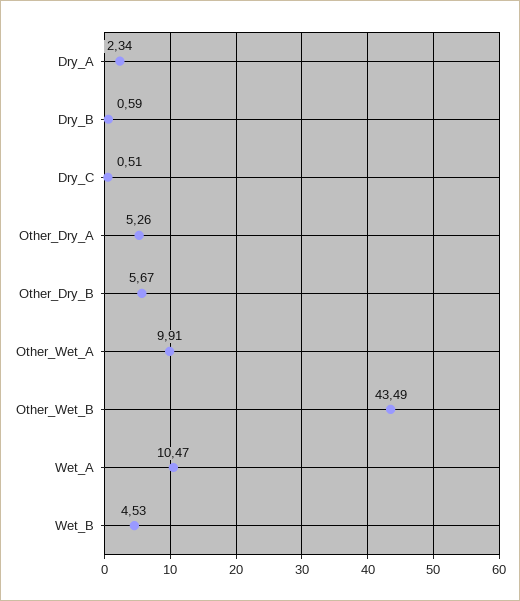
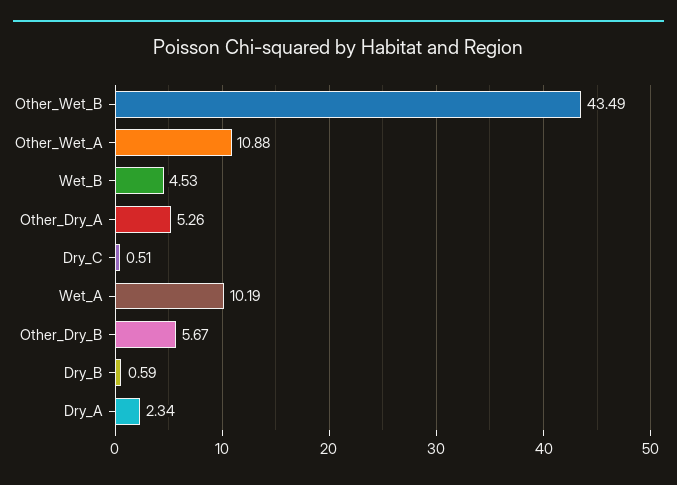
  {
    "Dry_A": 2.34,
    "Dry_B": 0.59,
    "Dry_C": 0.51,
    "Other_Dry_A": 5.26,
    "Other_Dry_B": 5.67,
-   "Other_Wet_A": 9.91,
+   "Other_Wet_A": 10.88,
    "Other_Wet_B": 43.49,
-   "Wet_A": 10.47,
+   "Wet_A": 10.19,
    "Wet_B": 4.53
  }

